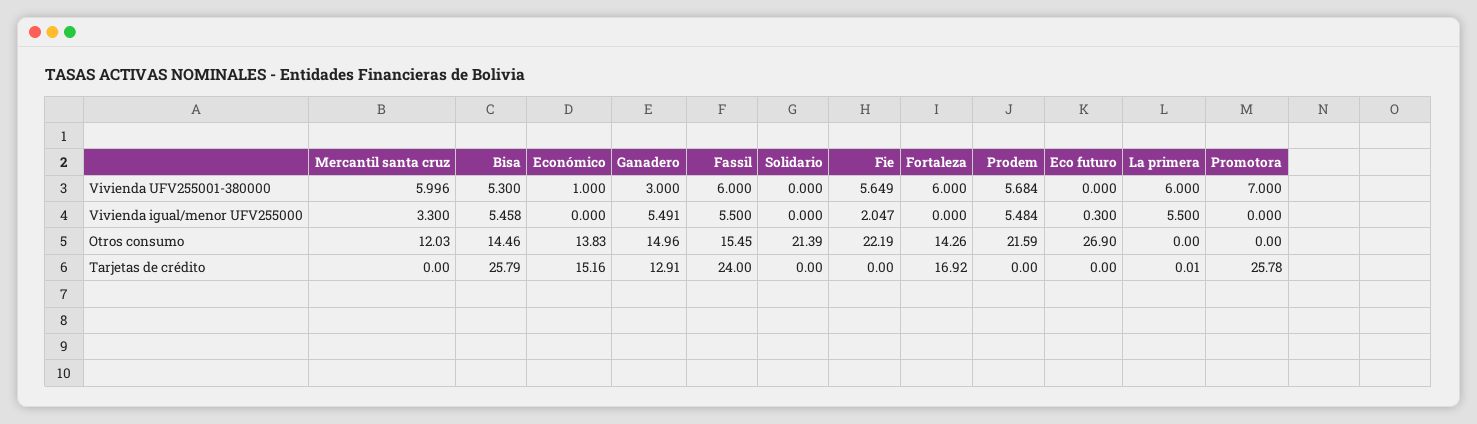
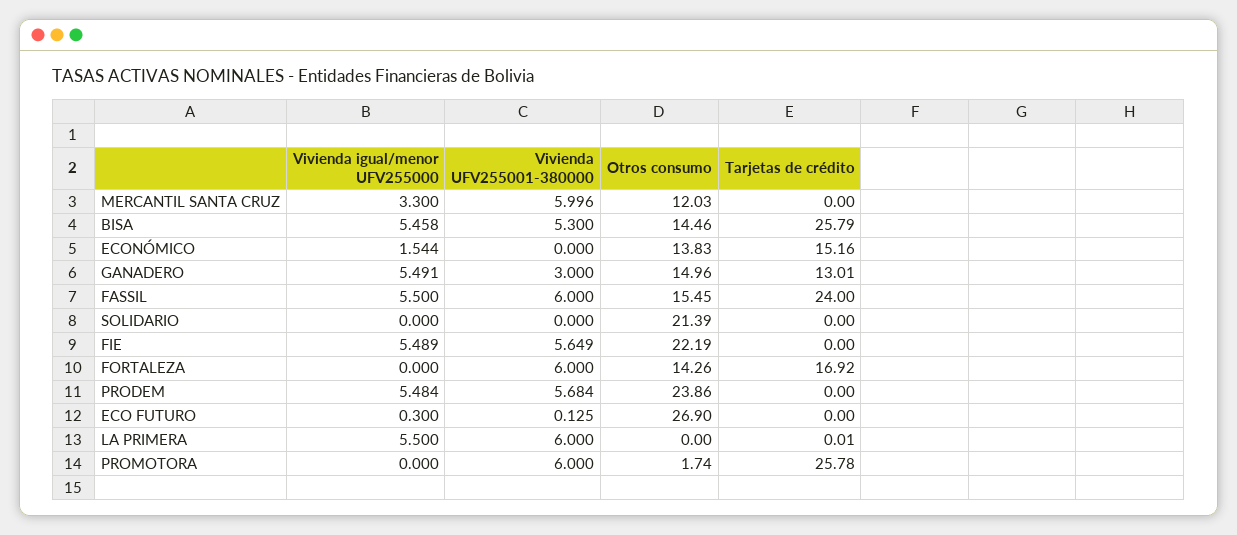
  {
    "Mercantil santa cruz": {
      "Vivienda UFV255001-380000": 5.996,
      "Vivienda igual/menor UFV255000": 3.3,
      "Otros consumo": 12.03,
      "Tarjetas de crédito": 0
    },
    "Bisa": {
      "Vivienda UFV255001-380000": 5.3,
      "Vivienda igual/menor UFV255000": 5.458,
      "Otros consumo": 14.46,
      "Tarjetas de crédito": 25.79
    },
    "Económico": {
-     "Vivienda UFV255001-380000": 1,
+     "Vivienda UFV255001-380000": 0,
-     "Vivienda igual/menor UFV255000": 0,
+     "Vivienda igual/menor UFV255000": 1.544,
      "Otros consumo": 13.83,
      "Tarjetas de crédito": 15.16
    },
    "Ganadero": {
      "Vivienda UFV255001-380000": 3,
      "Vivienda igual/menor UFV255000": 5.491,
      "Otros consumo": 14.96,
-     "Tarjetas de crédito": 12.91
+     "Tarjetas de crédito": 13.01
    },
    "Fassil": {
      "Vivienda UFV255001-380000": 6,
      "Vivienda igual/menor UFV255000": 5.5,
      "Otros consumo": 15.45,
      "Tarjetas de crédito": 24
    },
    "Solidario": {
      "Vivienda UFV255001-380000": 0,
      "Vivienda igual/menor UFV255000": 0,
      "Otros consumo": 21.39,
      "Tarjetas de crédito": 0
    },
    "Fie": {
      "Vivienda UFV255001-380000": 5.649,
-     "Vivienda igual/menor UFV255000": 2.047,
+     "Vivienda igual/menor UFV255000": 5.489,
      "Otros consumo": 22.19,
      "Tarjetas de crédito": 0
    },
    "Fortaleza": {
      "Vivienda UFV255001-380000": 6,
      "Vivienda igual/menor UFV255000": 0,
      "Otros consumo": 14.26,
      "Tarjetas de crédito": 16.92
    },
    "Prodem": {
      "Vivienda UFV255001-380000": 5.684,
      "Vivienda igual/menor UFV255000": 5.484,
-     "Otros consumo": 21.59,
+     "Otros consumo": 23.86,
      "Tarjetas de crédito": 0
    },
    "Eco futuro": {
-     "Vivienda UFV255001-380000": 0,
+     "Vivienda UFV255001-380000": 0.125,
      "Vivienda igual/menor UFV255000": 0.3,
      "Otros consumo": 26.9,
      "Tarjetas de crédito": 0
    },
    "La primera": {
      "Vivienda UFV255001-380000": 6,
      "Vivienda igual/menor UFV255000": 5.5,
      "Otros consumo": 0,
      "Tarjetas de crédito": 0.01
    },
    "Promotora": {
-     "Vivienda UFV255001-380000": 7,
+     "Vivienda UFV255001-380000": 6,
      "Vivienda igual/menor UFV255000": 0,
-     "Otros consumo": 0,
+     "Otros consumo": 1.74,
      "Tarjetas de crédito": 25.78
    }
  }

